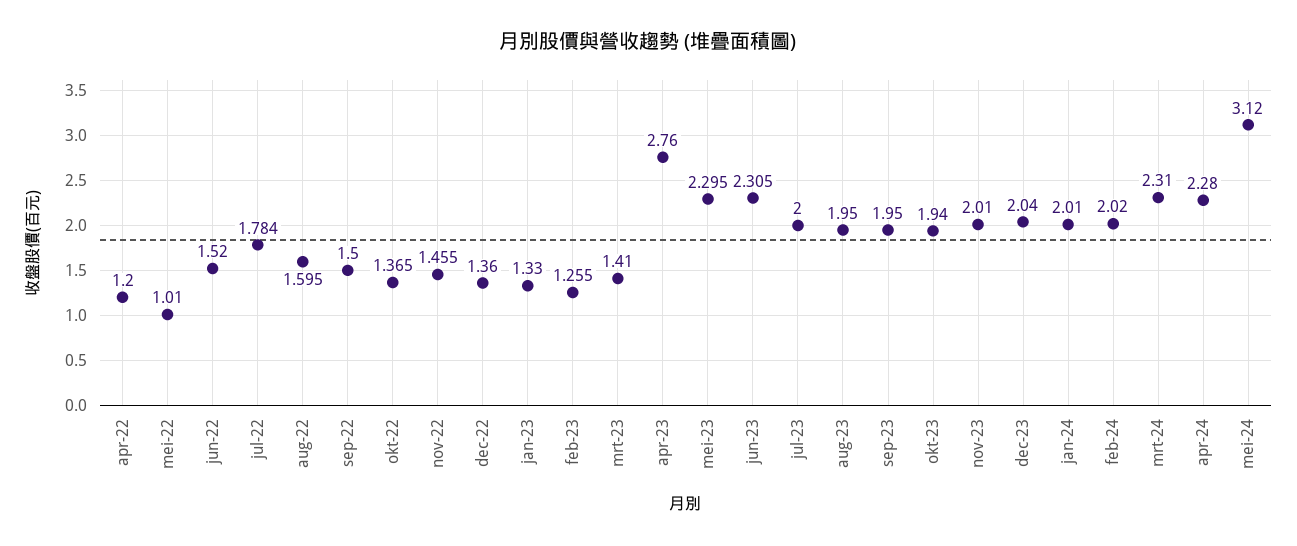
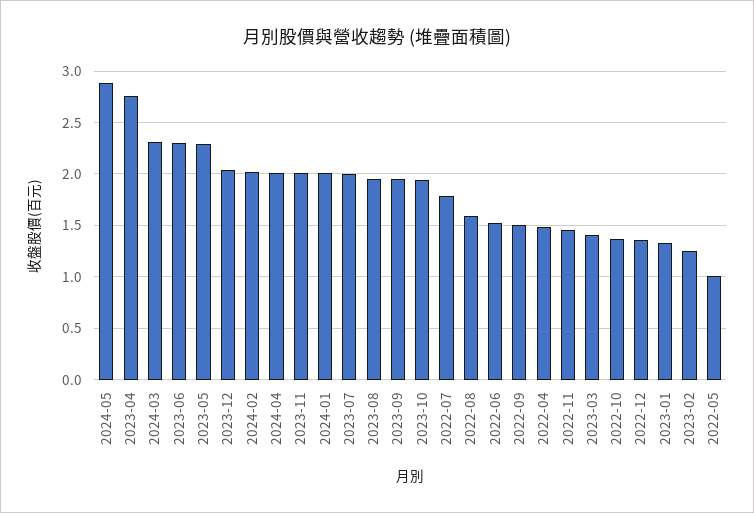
  {
-   "apr-22": 1.2,
+   "apr-22": 1.5,
    "mei-22": 1.01,
    "jun-22": 1.52,
    "jul-22": 1.784,
    "aug-22": 1.595,
    "sep-22": 1.5,
    "okt-22": 1.365,
    "nov-22": 1.455,
    "dec-22": 1.36,
    "jan-23": 1.33,
    "feb-23": 1.255,
    "mrt-23": 1.41,
    "apr-23": 2.76,
    "mei-23": 2.295,
    "jun-23": 2.305,
    "jul-23": 2,
    "aug-23": 1.95,
    "sep-23": 1.95,
    "okt-23": 1.94,
    "nov-23": 2.01,
    "dec-23": 2.04,
    "jan-24": 2.01,
    "feb-24": 2.02,
    "mrt-24": 2.31,
-   "apr-24": 2.28,
+   "apr-24": 2,
-   "mei-24": 3.12
+   "mei-24": 2.9
  }

